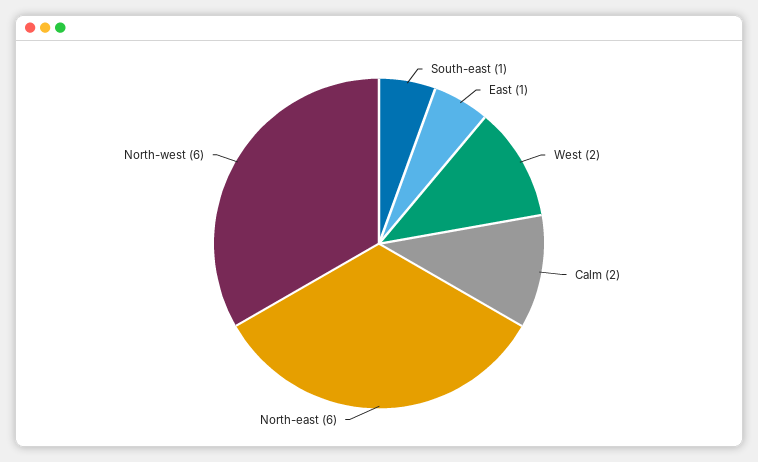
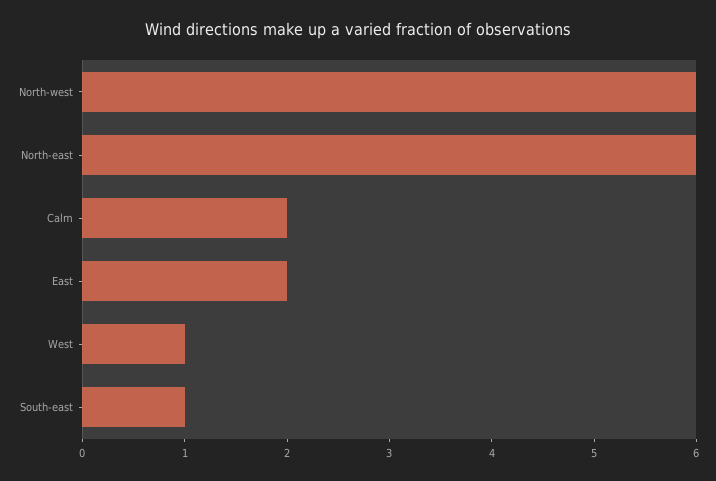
  {
    "South-east": 1,
-   "East": 1,
+   "East": 2,
-   "West": 2,
+   "West": 1,
    "Calm": 2,
    "North-east": 6,
    "North-west": 6
  }

